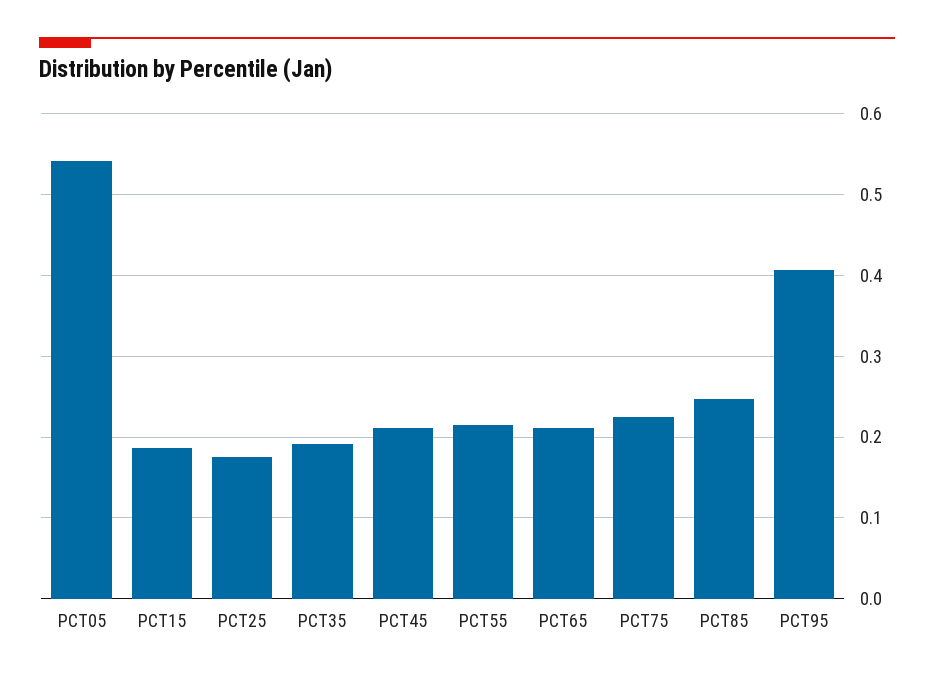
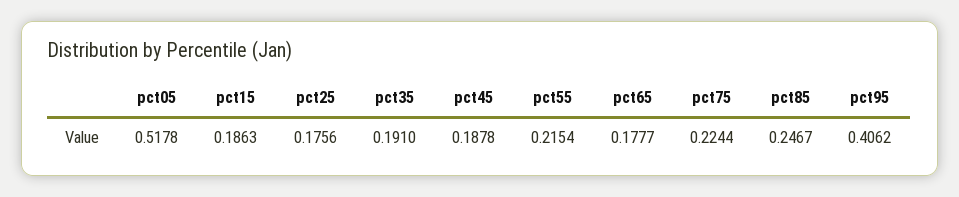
  {
-   "PCT05": 0.54,
+   "PCT05": 0.5178,
    "PCT15": 0.1863,
    "PCT25": 0.1756,
    "PCT35": 0.191,
-   "PCT45": 0.21,
+   "PCT45": 0.1878,
    "PCT55": 0.2154,
-   "PCT65": 0.21,
+   "PCT65": 0.1777,
    "PCT75": 0.2244,
    "PCT85": 0.2467,
    "PCT95": 0.4062
  }

